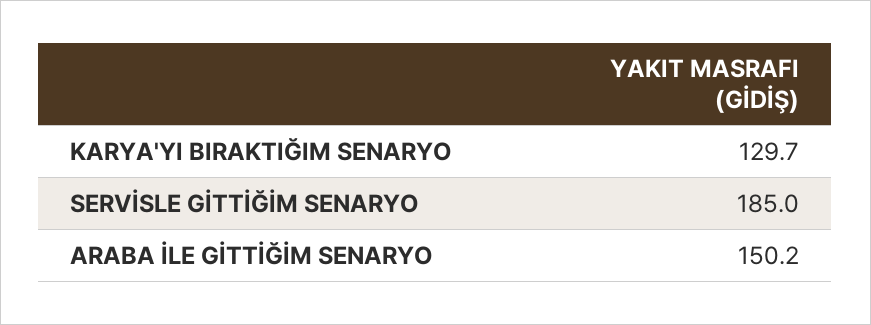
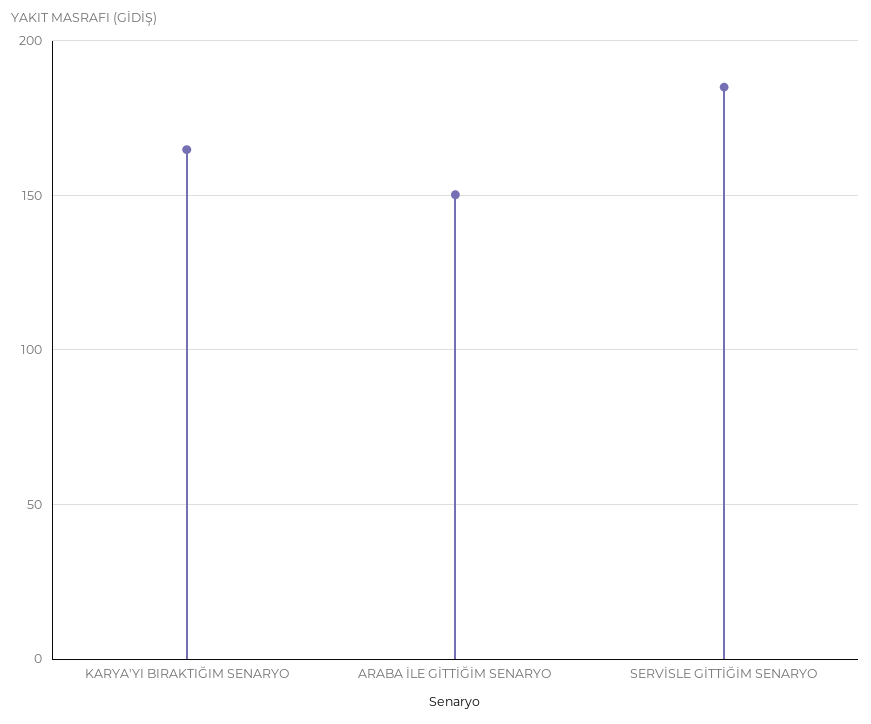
  {
-   "KARYA'YI BIRAKTIĞIM SENARYO": 129.7,
+   "KARYA'YI BIRAKTIĞIM SENARYO": 165,
    "SERVİSLE GİTTİĞİM SENARYO": 185,
    "ARABA İLE GİTTİĞİM SENARYO": 150.2
  }

